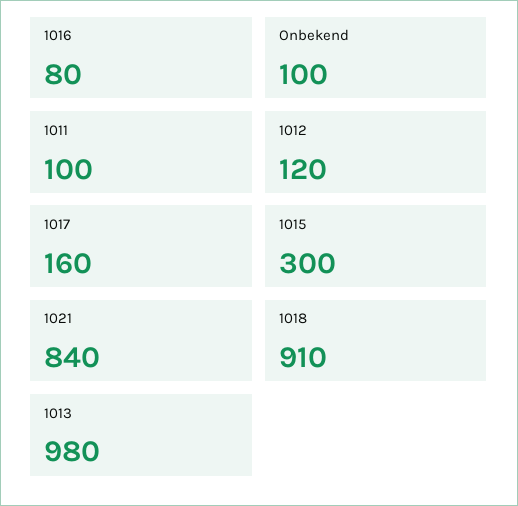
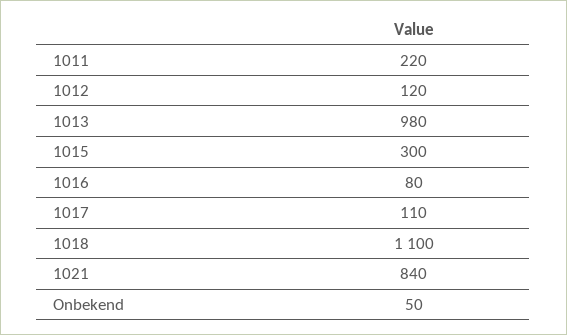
  {
    "1016": 80,
-   "Onbekend": 100,
+   "Onbekend": 50,
-   "1011": 100,
+   "1011": 220,
    "1012": 120,
-   "1017": 160,
+   "1017": 110,
    "1015": 300,
    "1021": 840,
-   "1018": 910,
+   "1018": 1100,
    "1013": 980
  }

